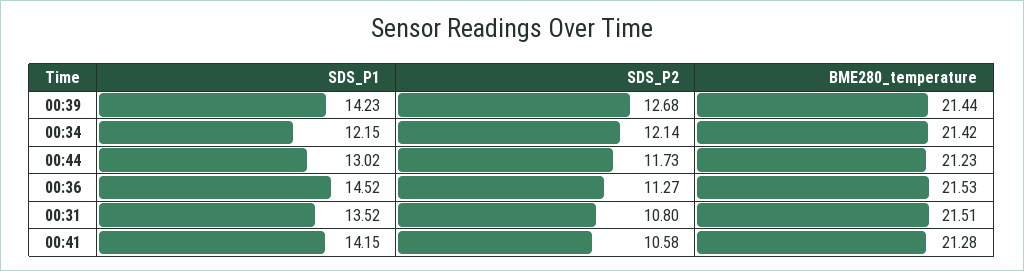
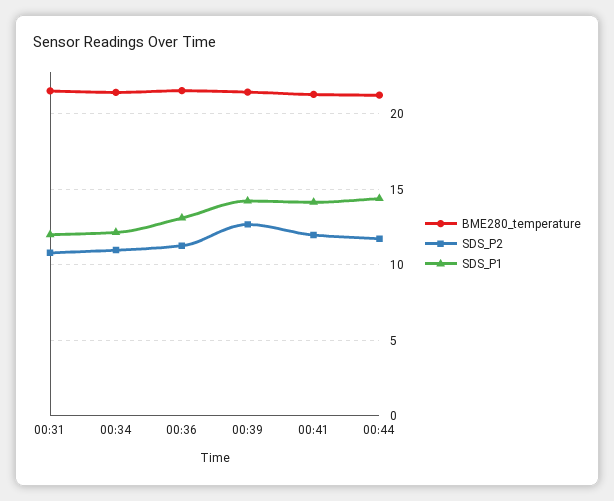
  {
    "SDS_P1": {
      "00:39": 14.23,
      "00:34": 12.15,
-     "00:44": 13.02,
+     "00:44": 14.5,
-     "00:36": 14.52,
+     "00:36": 13,
-     "00:31": 13.52,
+     "00:31": 12,
      "00:41": 14.15
    },
    "SDS_P2": {
      "00:39": 12.68,
-     "00:34": 12.14,
+     "00:34": 11,
      "00:44": 11.73,
      "00:36": 11.27,
      "00:31": 10.8,
-     "00:41": 10.58
+     "00:41": 12
    },
    "BME280_temperature": {
      "00:39": 21.44,
      "00:34": 21.42,
      "00:44": 21.23,
      "00:36": 21.53,
      "00:31": 21.51,
      "00:41": 21.28
    }
  }

